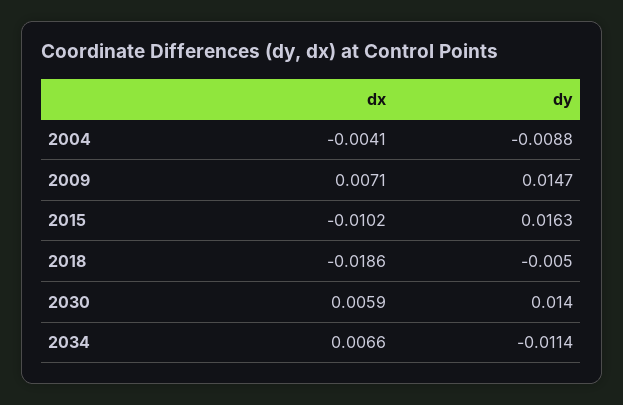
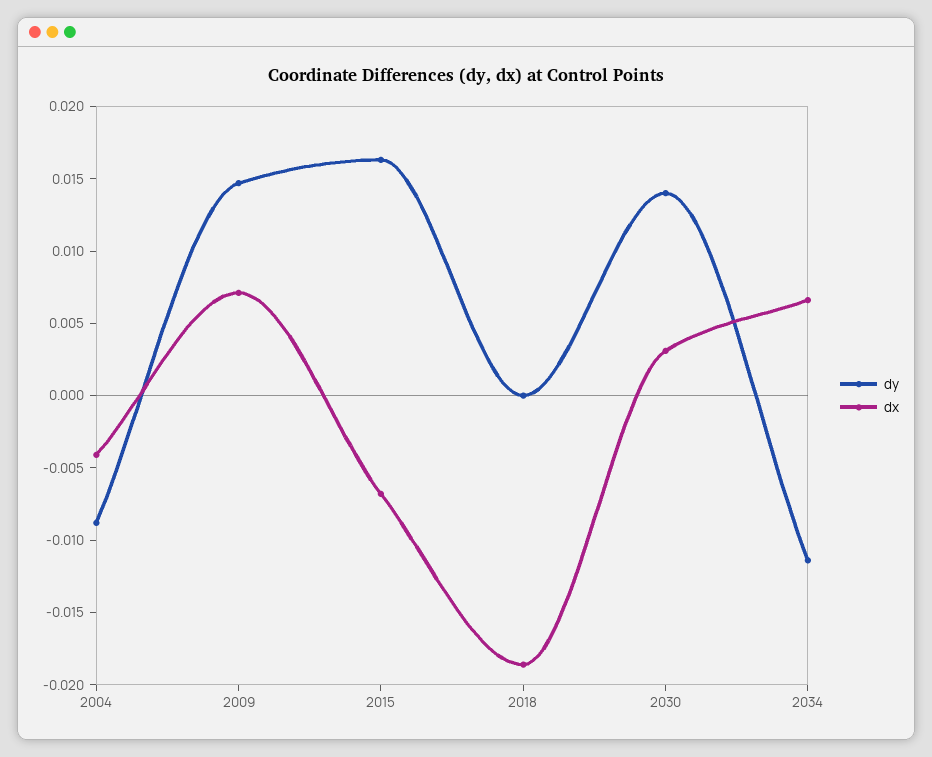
  {
    "dx": {
      "2004": -0.0041,
      "2009": 0.0071,
-     "2015": -0.0102,
+     "2015": -0.007,
      "2018": -0.0186,
-     "2030": 0.0059,
+     "2030": 0.003,
      "2034": 0.0066
    },
    "dy": {
      "2004": -0.0088,
      "2009": 0.0147,
      "2015": 0.0163,
-     "2018": -0.005,
+     "2018": 0,
      "2030": 0.014,
      "2034": -0.0114
    }
  }

